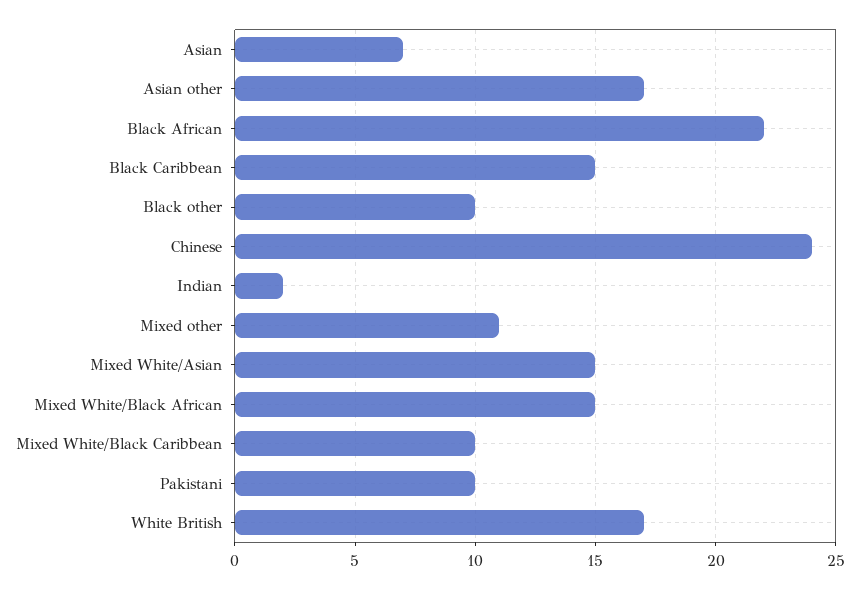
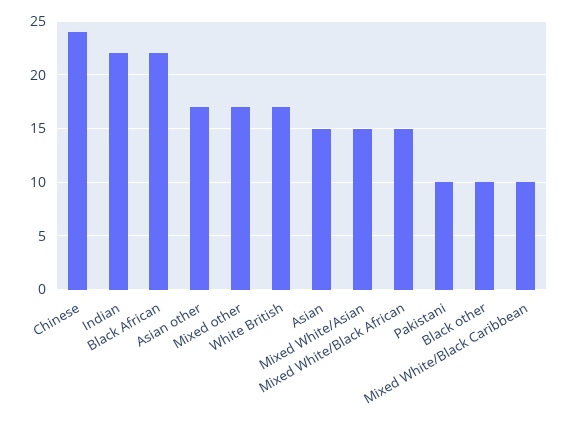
  {
-   "Asian": 7,
+   "Asian": 15,
    "Asian other": 17,
    "Black African": 22,
-   "Black Caribbean": 15,
    "Black other": 10,
    "Chinese": 24,
-   "Indian": 2,
+   "Indian": 22,
-   "Mixed other": 11,
+   "Mixed other": 17,
    "Mixed White/Asian": 15,
    "Mixed White/Black African": 15,
    "Mixed White/Black Caribbean": 10,
    "Pakistani": 10,
    "White British": 17
  }

